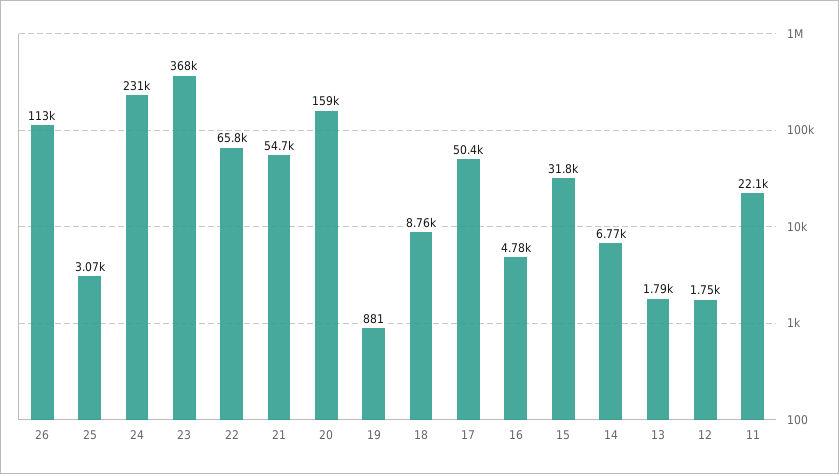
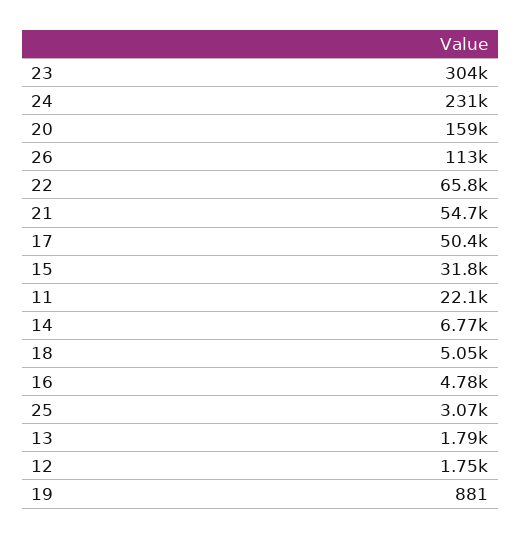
  {
    "26": 113000,
    "25": 3070,
    "24": 231000,
-   "23": 368000,
+   "23": 304000,
    "22": 65800,
    "21": 54700,
    "20": 159000,
    "19": 881,
-   "18": 8760,
+   "18": 5050,
    "17": 50400,
    "16": 4780,
    "15": 31800,
    "14": 6770,
    "13": 1790,
    "12": 1750,
    "11": 22100
  }

